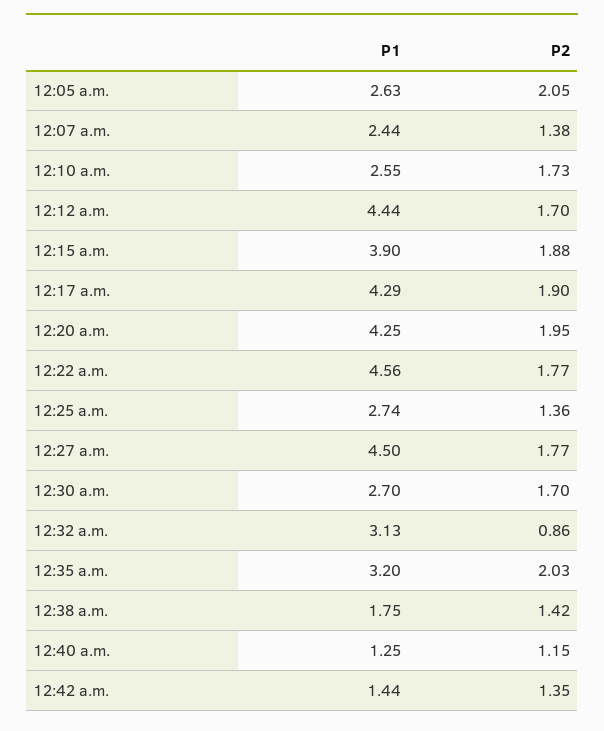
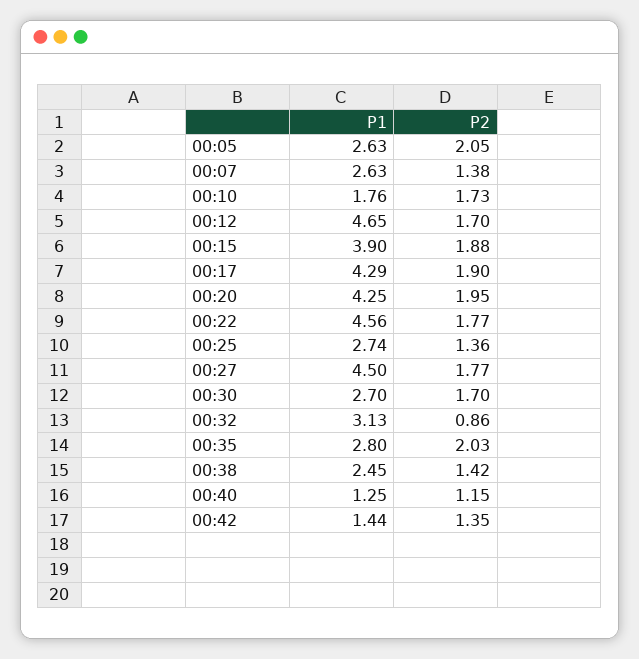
  {
    "P1": {
      "12:05 a.m.": 2.63,
-     "12:07 a.m.": 2.44,
+     "12:07 a.m.": 2.63,
-     "12:10 a.m.": 2.55,
+     "12:10 a.m.": 1.76,
-     "12:12 a.m.": 4.44,
+     "12:12 a.m.": 4.65,
      "12:15 a.m.": 3.9,
      "12:17 a.m.": 4.29,
      "12:20 a.m.": 4.25,
      "12:22 a.m.": 4.56,
      "12:25 a.m.": 2.74,
      "12:27 a.m.": 4.5,
      "12:30 a.m.": 2.7,
      "12:32 a.m.": 3.13,
-     "12:35 a.m.": 3.2,
+     "12:35 a.m.": 2.8,
-     "12:38 a.m.": 1.75,
+     "12:38 a.m.": 2.45,
      "12:40 a.m.": 1.25,
      "12:42 a.m.": 1.44
    },
    "P2": {
      "12:05 a.m.": 2.05,
      "12:07 a.m.": 1.38,
      "12:10 a.m.": 1.73,
      "12:12 a.m.": 1.7,
      "12:15 a.m.": 1.88,
      "12:17 a.m.": 1.9,
      "12:20 a.m.": 1.95,
      "12:22 a.m.": 1.77,
      "12:25 a.m.": 1.36,
      "12:27 a.m.": 1.77,
      "12:30 a.m.": 1.7,
      "12:32 a.m.": 0.86,
      "12:35 a.m.": 2.03,
      "12:38 a.m.": 1.42,
      "12:40 a.m.": 1.15,
      "12:42 a.m.": 1.35
    }
  }

